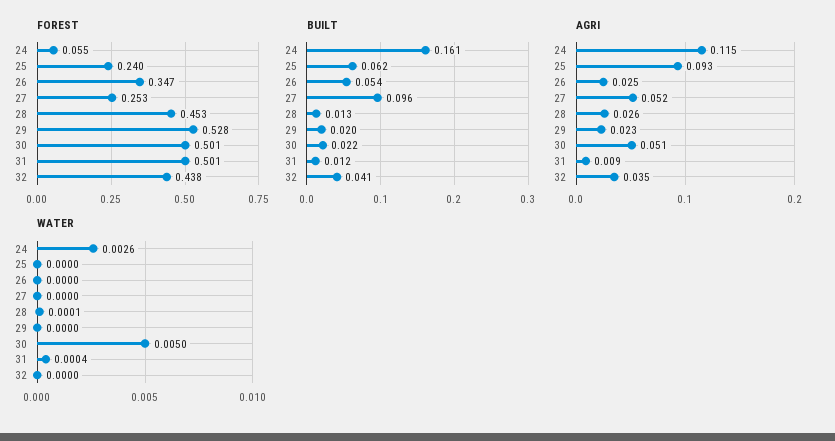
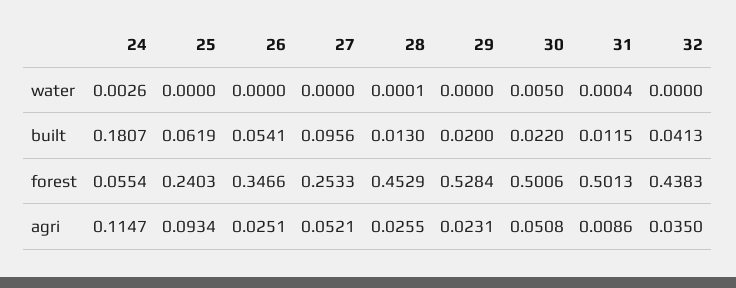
  {
    "FOREST": {
      "24": 0.0554,
      "25": 0.2403,
      "26": 0.3466,
      "27": 0.2533,
      "28": 0.4529,
      "29": 0.5284,
      "30": 0.5006,
      "31": 0.5013,
      "32": 0.4383
    },
    "BUILT": {
-     "24": 0.161,
+     "24": 0.1807,
      "25": 0.0619,
      "26": 0.0541,
      "27": 0.0956,
      "28": 0.013,
      "29": 0.02,
      "30": 0.022,
      "31": 0.0115,
      "32": 0.0413
    },
    "AGRI": {
      "24": 0.1147,
      "25": 0.0934,
      "26": 0.0251,
      "27": 0.0521,
      "28": 0.0255,
      "29": 0.0231,
      "30": 0.0508,
      "31": 0.0086,
      "32": 0.035
    },
    "WATER": {
      "24": 0.0026,
      "25": 0,
      "26": 0,
      "27": 0,
      "28": 0.0001,
      "29": 0,
      "30": 0.005,
      "31": 0.0004,
      "32": 0
    }
  }

